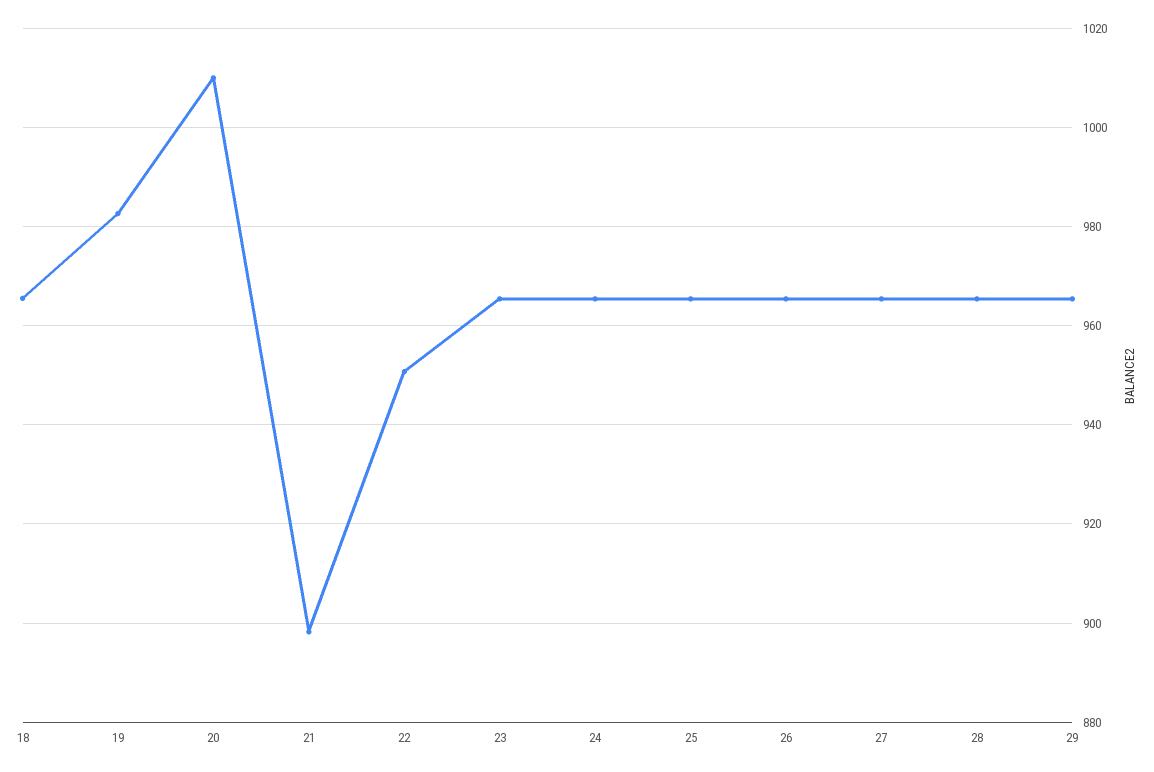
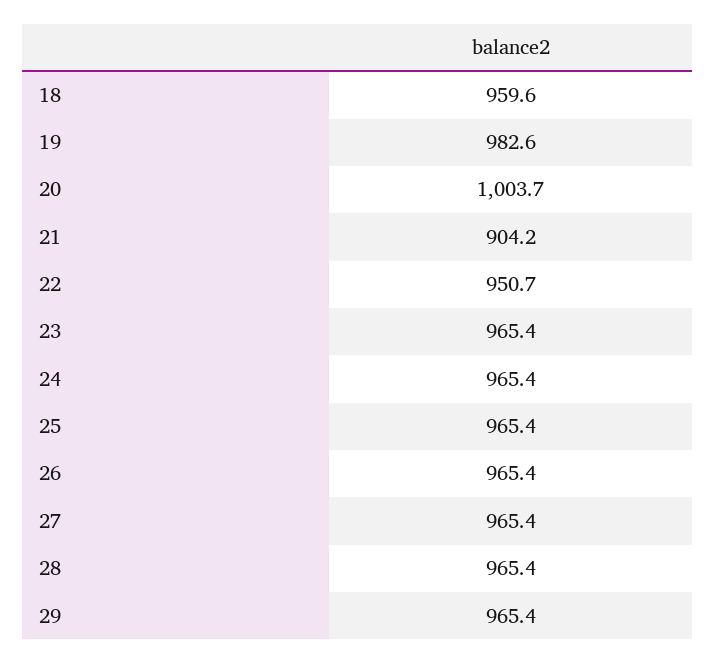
  {
-   "18": 966,
+   "18": 959.6,
    "19": 982.6,
-   "20": 1010,
+   "20": 1003.7,
-   "21": 898,
+   "21": 904.2,
    "22": 950.7,
    "23": 965.4,
    "24": 965.4,
    "25": 965.4,
    "26": 965.4,
    "27": 965.4,
    "28": 965.4,
    "29": 965.4
  }

